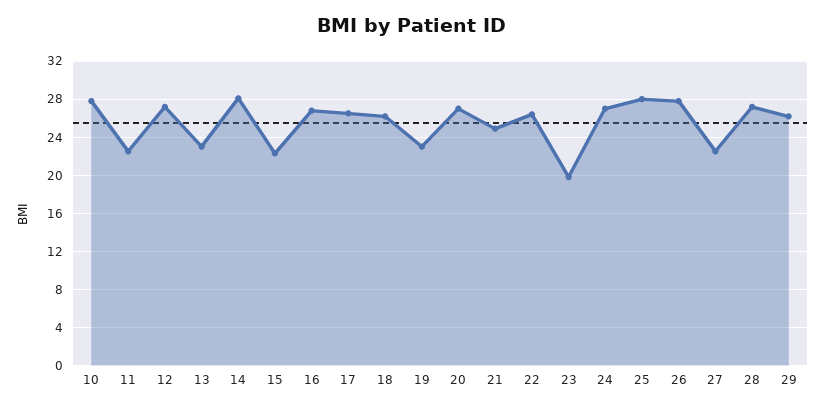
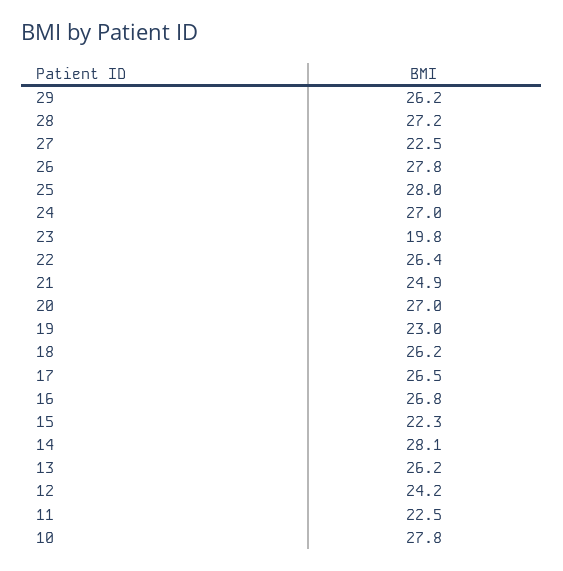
  {
    "10": 27.8,
    "11": 22.5,
-   "12": 27,
+   "12": 24.2,
-   "13": 23,
+   "13": 26.2,
    "14": 28.1,
    "15": 22.3,
    "16": 26.8,
    "17": 26.5,
    "18": 26.2,
    "19": 23,
    "20": 27,
    "21": 24.9,
    "22": 26.4,
    "23": 19.8,
    "24": 27,
    "25": 28,
    "26": 27.8,
    "27": 22.5,
    "28": 27.2,
    "29": 26.2
  }

